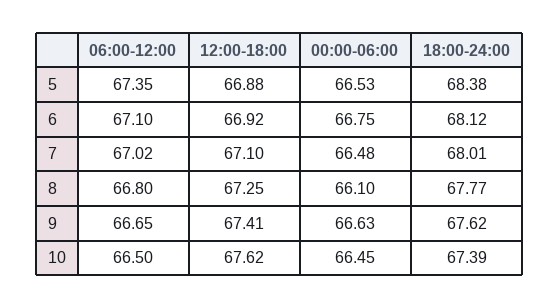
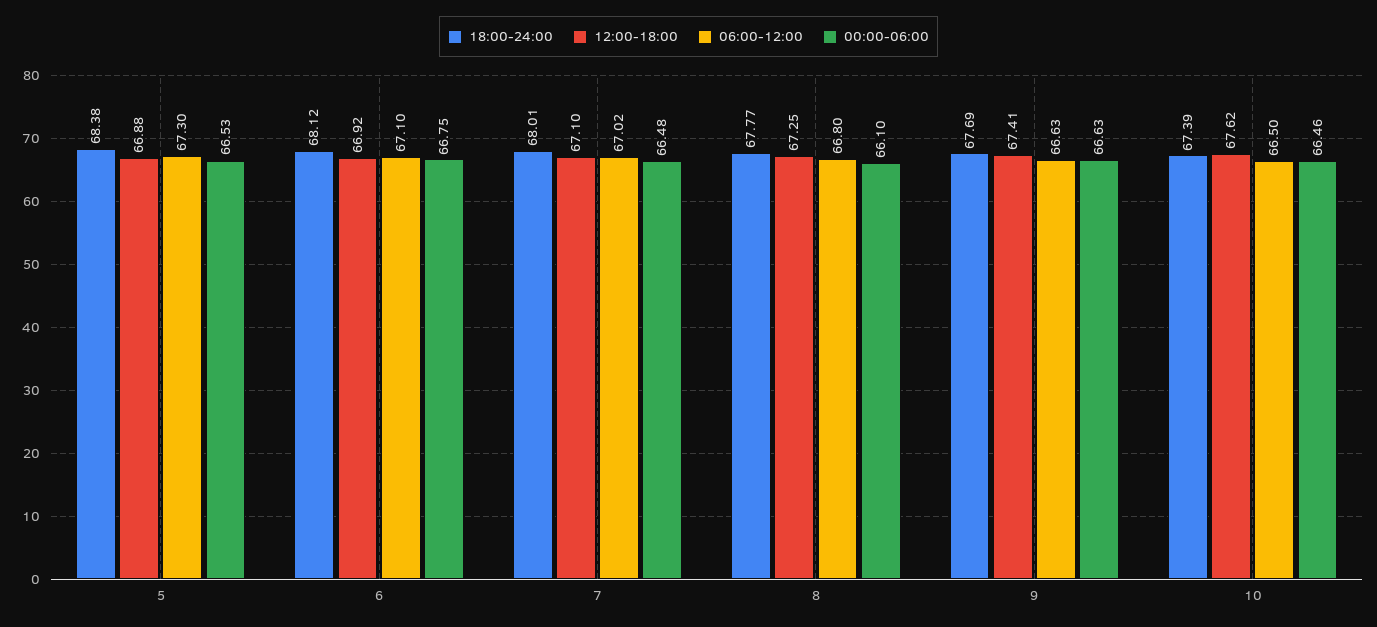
  {
    "06:00-12:00": {
-     "5": 67.35,
+     "5": 67.3,
      "6": 67.1,
      "7": 67.02,
      "8": 66.8,
-     "9": 66.65,
+     "9": 66.63,
      "10": 66.5
    },
    "12:00-18:00": {
      "5": 66.88,
      "6": 66.92,
      "7": 67.1,
      "8": 67.25,
      "9": 67.41,
      "10": 67.62
    },
    "00:00-06:00": {
      "5": 66.53,
      "6": 66.75,
      "7": 66.48,
      "8": 66.1,
      "9": 66.63,
-     "10": 66.45
+     "10": 66.46
    },
    "18:00-24:00": {
      "5": 68.38,
      "6": 68.12,
      "7": 68.01,
      "8": 67.77,
-     "9": 67.62,
+     "9": 67.69,
      "10": 67.39
    }
  }

